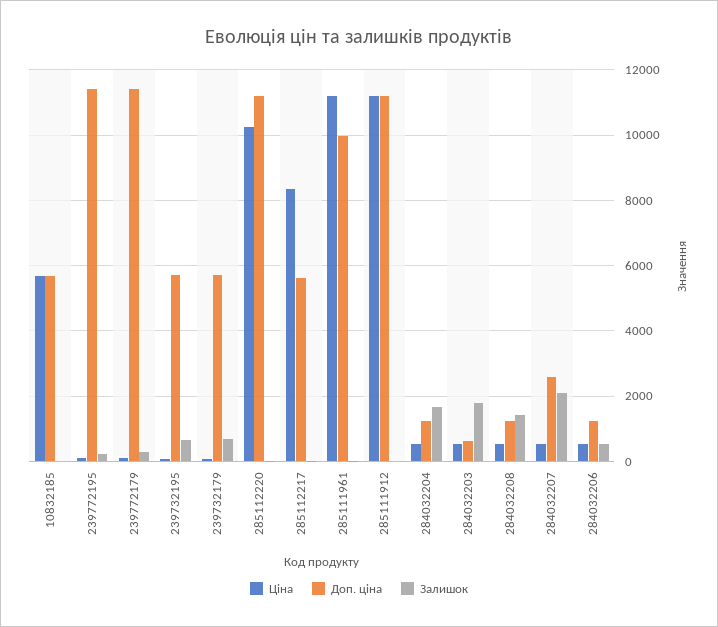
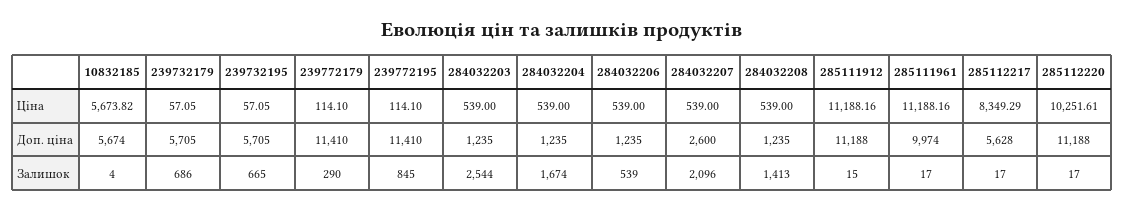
  {
    "Ціна": {
      "10832185": 5673.82,
      "239772195": 114.1,
      "239772179": 114.1,
      "239732195": 57.05,
      "239732179": 57.05,
      "285112220": 10251.61,
      "285112217": 8349.29,
      "285111961": 11188.16,
      "285111912": 11188.16,
      "284032204": 539,
      "284032203": 539,
      "284032208": 539,
      "284032207": 539,
      "284032206": 539
    },
    "Доп. ціна": {
      "10832185": 5674,
      "239772195": 11410,
      "239772179": 11410,
      "239732195": 5705,
      "239732179": 5705,
      "285112220": 11188,
      "285112217": 5628,
      "285111961": 9974,
      "285111912": 11188,
      "284032204": 1235,
-     "284032203": 600,
+     "284032203": 1235,
      "284032208": 1235,
      "284032207": 2600,
      "284032206": 1235
    },
    "Залишок": {
      "10832185": 4,
-     "239772195": 200,
+     "239772195": 845,
      "239772179": 290,
      "239732195": 665,
      "239732179": 686,
      "285112220": 17,
      "285112217": 17,
      "285111961": 17,
      "285111912": 15,
      "284032204": 1674,
-     "284032203": 1800,
+     "284032203": 2544,
      "284032208": 1413,
      "284032207": 2096,
      "284032206": 539
    }
  }

